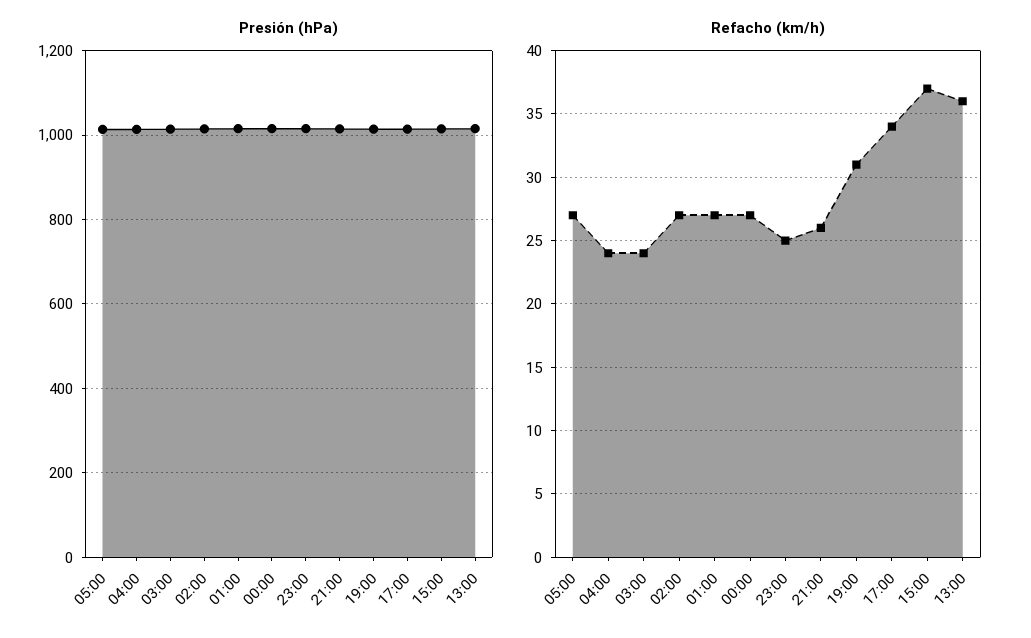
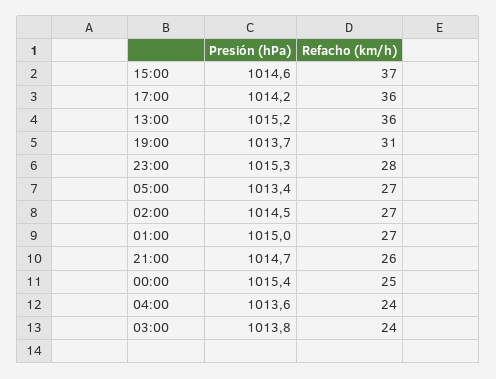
  {
    "Presión (hPa)": {
      "05:00": 1013.4,
      "04:00": 1013.6,
      "03:00": 1013.8,
      "02:00": 1014.5,
      "01:00": 1015,
      "00:00": 1015.4,
      "23:00": 1015.3,
      "21:00": 1014.7,
      "19:00": 1013.7,
      "17:00": 1014.2,
      "15:00": 1014.6,
      "13:00": 1015.2
    },
    "Refacho (km/h)": {
      "05:00": 27,
      "04:00": 24,
      "03:00": 24,
      "02:00": 27,
      "01:00": 27,
-     "00:00": 27,
+     "00:00": 25,
-     "23:00": 25,
+     "23:00": 28,
      "21:00": 26,
      "19:00": 31,
-     "17:00": 34,
+     "17:00": 36,
      "15:00": 37,
      "13:00": 36
    }
  }

